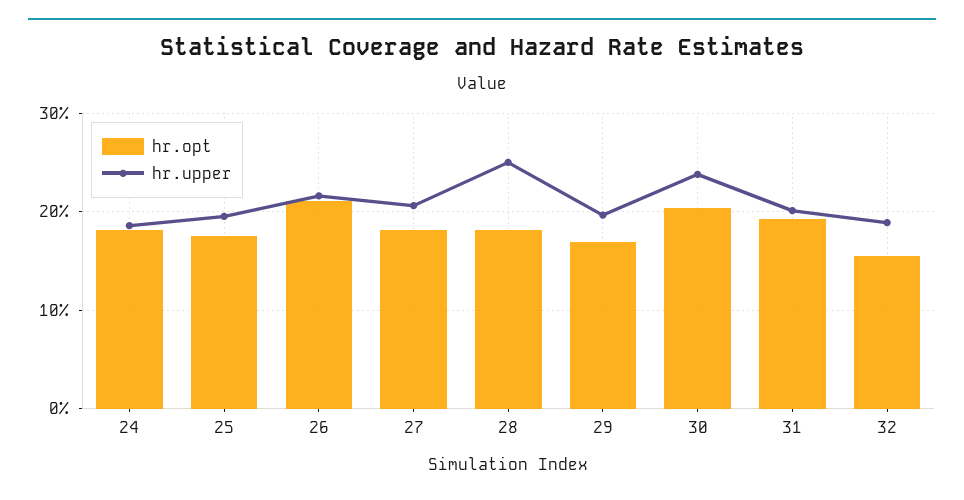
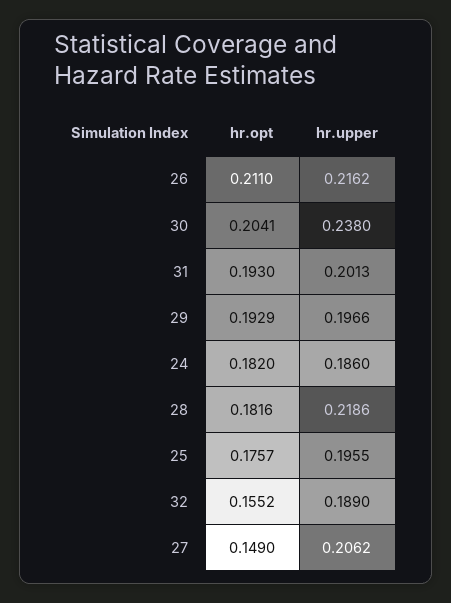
  {
    "hr.opt": {
      "24": 0.182,
      "25": 0.1757,
      "26": 0.211,
-     "27": 0.18,
+     "27": 0.149,
      "28": 0.1816,
-     "29": 0.17,
+     "29": 0.1929,
      "30": 0.2041,
      "31": 0.193,
      "32": 0.1552
    },
    "hr.upper": {
      "24": 0.186,
      "25": 0.1955,
      "26": 0.2162,
      "27": 0.2062,
-     "28": 0.25,
+     "28": 0.2186,
      "29": 0.1966,
      "30": 0.238,
      "31": 0.2013,
      "32": 0.189
    }
  }

